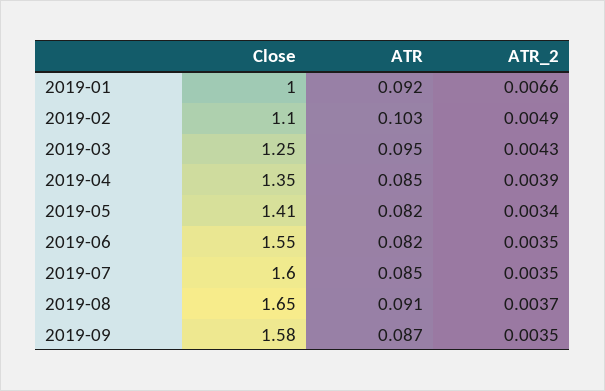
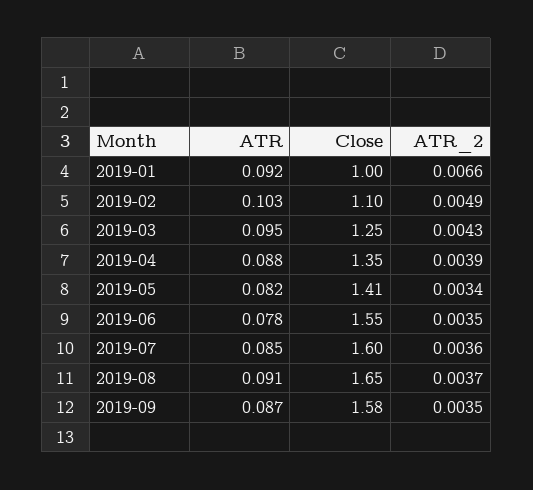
  {
    "Close": {
      "2019-01": 1,
      "2019-02": 1.1,
      "2019-03": 1.25,
      "2019-04": 1.35,
      "2019-05": 1.41,
      "2019-06": 1.55,
      "2019-07": 1.6,
      "2019-08": 1.65,
      "2019-09": 1.58
    },
    "ATR": {
      "2019-01": 0.092,
      "2019-02": 0.103,
      "2019-03": 0.095,
-     "2019-04": 0.085,
+     "2019-04": 0.088,
      "2019-05": 0.082,
-     "2019-06": 0.082,
+     "2019-06": 0.078,
      "2019-07": 0.085,
      "2019-08": 0.091,
      "2019-09": 0.087
    },
    "ATR_2": {
      "2019-01": 0.0066,
      "2019-02": 0.0049,
      "2019-03": 0.0043,
      "2019-04": 0.0039,
      "2019-05": 0.0034,
      "2019-06": 0.0035,
-     "2019-07": 0.0035,
+     "2019-07": 0.0036,
      "2019-08": 0.0037,
      "2019-09": 0.0035
    }
  }

